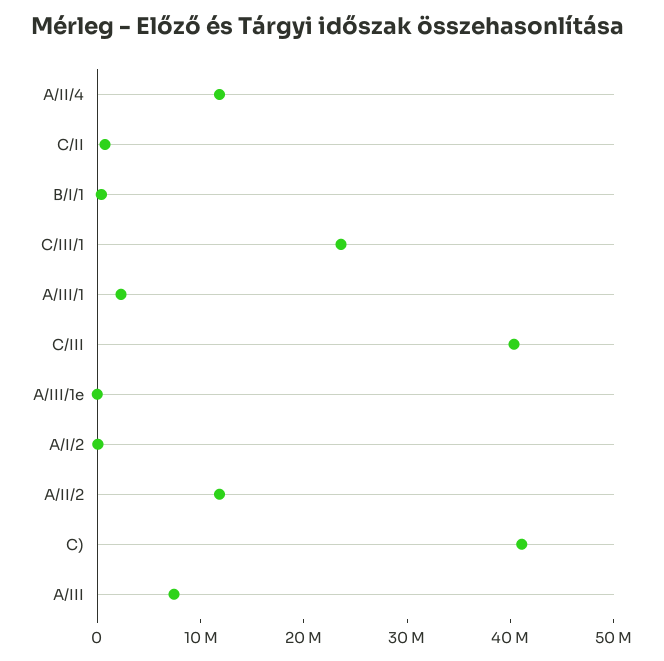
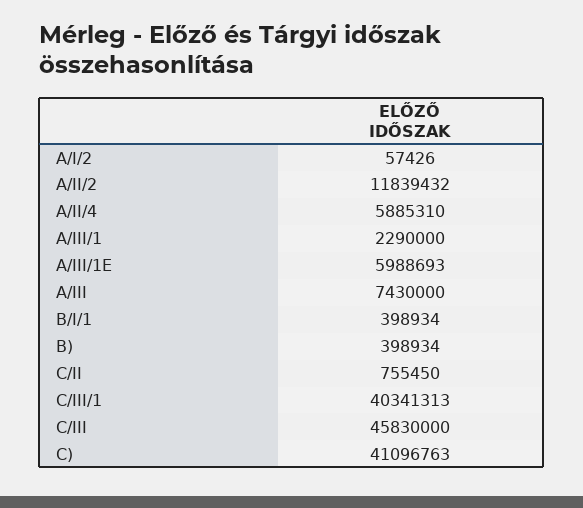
  {
-   "A/II/4": 12000000,
+   "A/II/4": 5885310,
    "C/II": 755450,
    "B/I/1": 398934,
-   "C/III/1": 24000000,
+   "C/III/1": 40341313,
    "A/III/1": 2290000,
-   "C/III": 40000000,
+   "C/III": 45830000,
-   "A/III/1e": 0,
+   "A/III/1e": 5988693,
    "A/I/2": 57426,
    "A/II/2": 11839432,
    "C)": 41096763,
-   "A/III": 7430000
+   "A/III": 7430000,
+   "B)": 398934
  }

